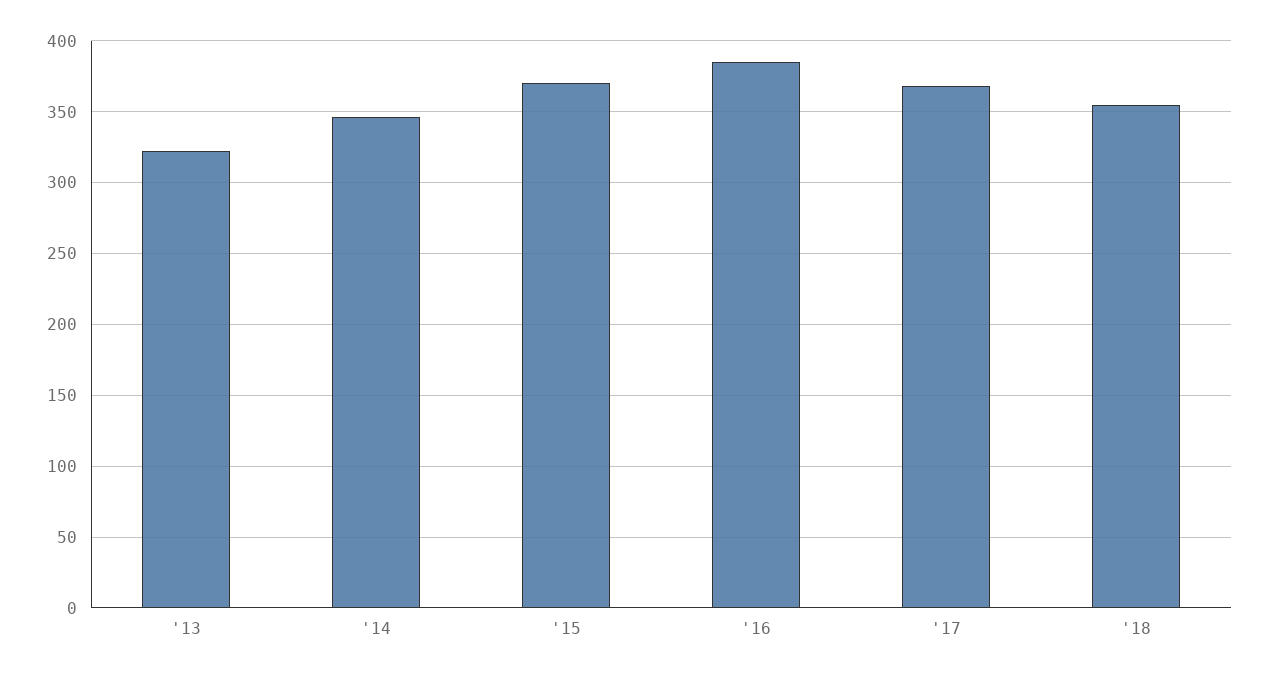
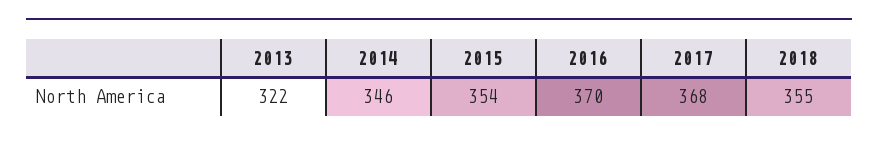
  {
    "'13": 322,
    "'14": 346,
-   "'15": 370,
+   "'15": 354,
-   "'16": 385,
+   "'16": 370,
    "'17": 368,
    "'18": 355
  }

